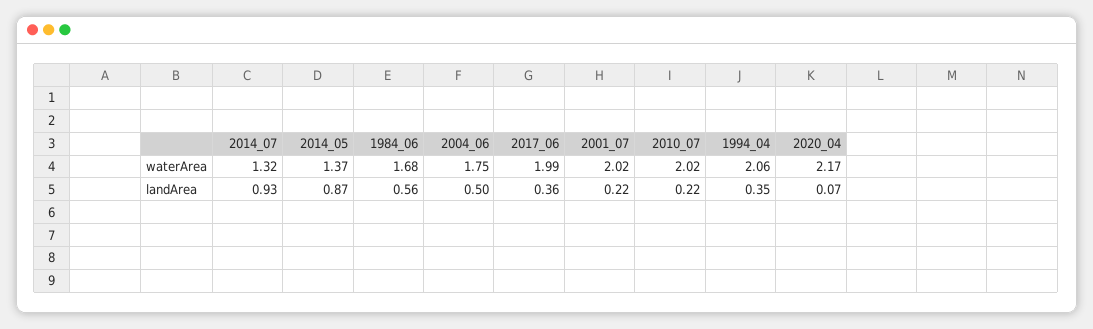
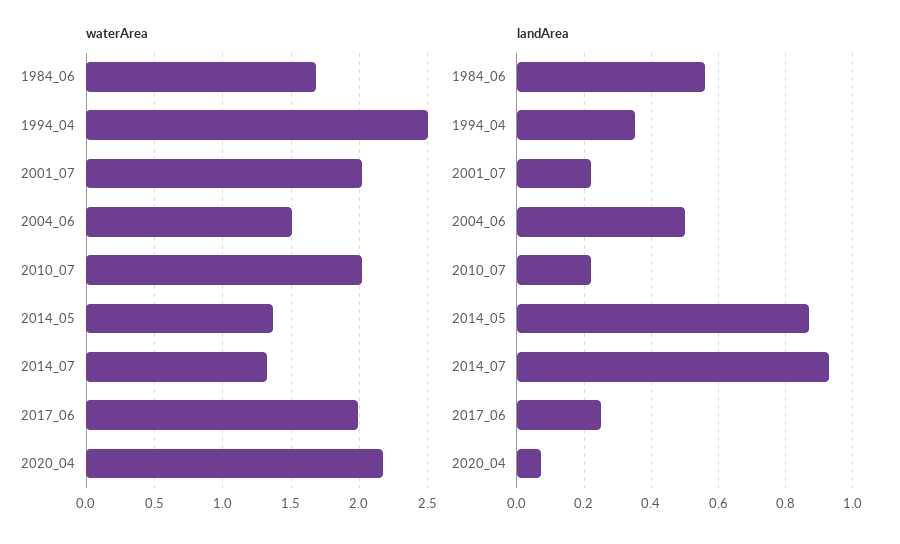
  {
    "waterArea": {
      "2014_07": 1.32,
      "2014_05": 1.37,
      "1984_06": 1.68,
-     "2004_06": 1.75,
+     "2004_06": 1.5,
      "2017_06": 1.99,
      "2001_07": 2.02,
      "2010_07": 2.02,
-     "1994_04": 2.06,
+     "1994_04": 2.5,
      "2020_04": 2.17
    },
    "landArea": {
      "2014_07": 0.93,
      "2014_05": 0.87,
      "1984_06": 0.56,
      "2004_06": 0.5,
-     "2017_06": 0.36,
+     "2017_06": 0.25,
      "2001_07": 0.22,
      "2010_07": 0.22,
      "1994_04": 0.35,
      "2020_04": 0.07
    }
  }

